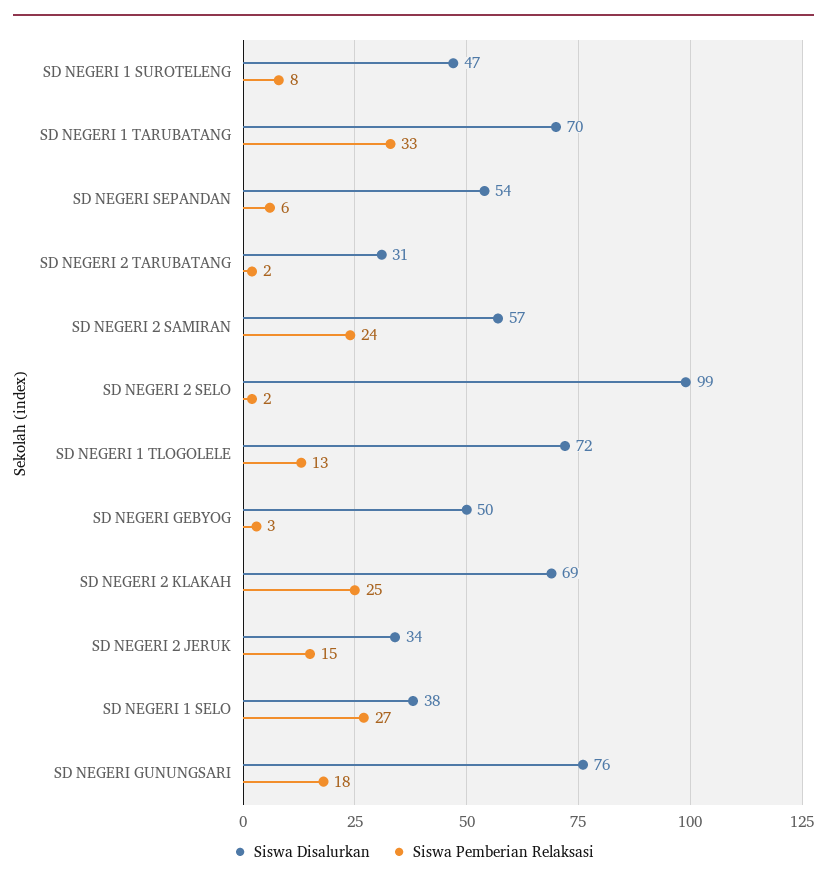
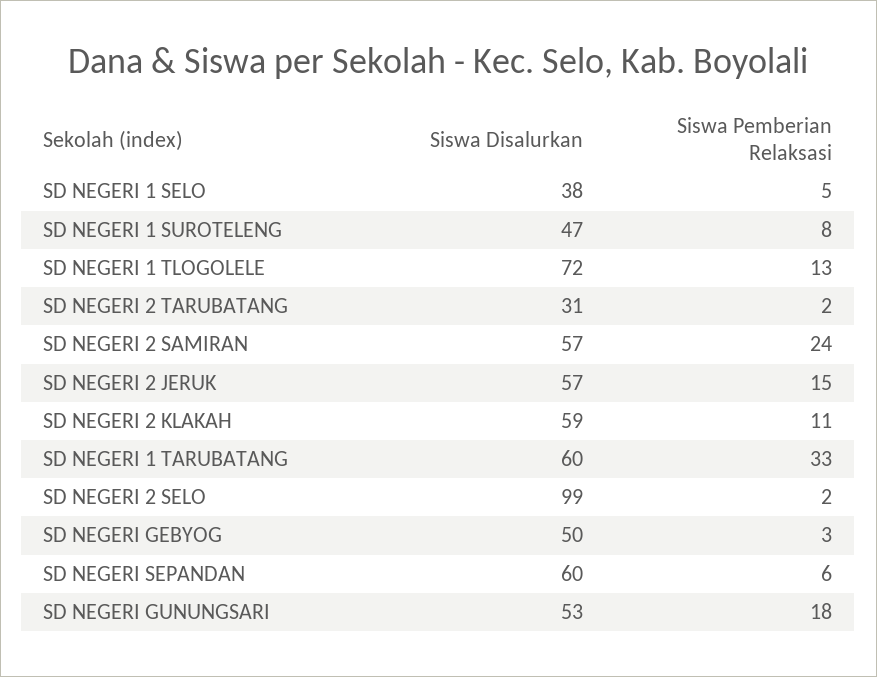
  {
    "Siswa Disalurkan": {
      "SD NEGERI 1 SUROTELENG": 47,
-     "SD NEGERI 1 TARUBATANG": 70,
+     "SD NEGERI 1 TARUBATANG": 60,
-     "SD NEGERI SEPANDAN": 54,
+     "SD NEGERI SEPANDAN": 60,
      "SD NEGERI 2 TARUBATANG": 31,
      "SD NEGERI 2 SAMIRAN": 57,
      "SD NEGERI 2 SELO": 99,
      "SD NEGERI 1 TLOGOLELE": 72,
      "SD NEGERI GEBYOG": 50,
-     "SD NEGERI 2 KLAKAH": 69,
+     "SD NEGERI 2 KLAKAH": 59,
-     "SD NEGERI 2 JERUK": 34,
+     "SD NEGERI 2 JERUK": 57,
      "SD NEGERI 1 SELO": 38,
-     "SD NEGERI GUNUNGSARI": 76
+     "SD NEGERI GUNUNGSARI": 53
    },
    "Siswa Pemberian Relaksasi": {
      "SD NEGERI 1 SUROTELENG": 8,
      "SD NEGERI 1 TARUBATANG": 33,
      "SD NEGERI SEPANDAN": 6,
      "SD NEGERI 2 TARUBATANG": 2,
      "SD NEGERI 2 SAMIRAN": 24,
      "SD NEGERI 2 SELO": 2,
      "SD NEGERI 1 TLOGOLELE": 13,
      "SD NEGERI GEBYOG": 3,
-     "SD NEGERI 2 KLAKAH": 25,
+     "SD NEGERI 2 KLAKAH": 11,
      "SD NEGERI 2 JERUK": 15,
-     "SD NEGERI 1 SELO": 27,
+     "SD NEGERI 1 SELO": 5,
      "SD NEGERI GUNUNGSARI": 18
    }
  }

